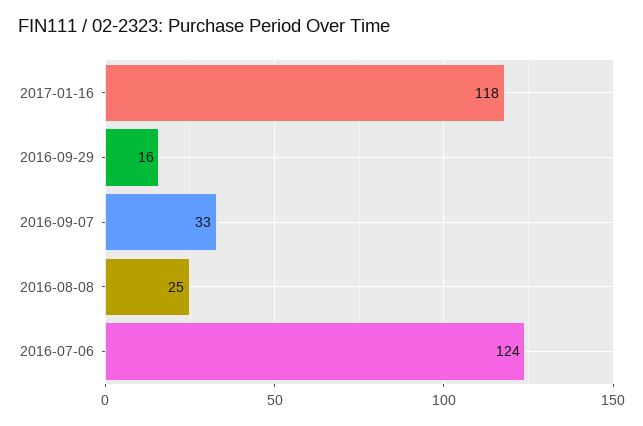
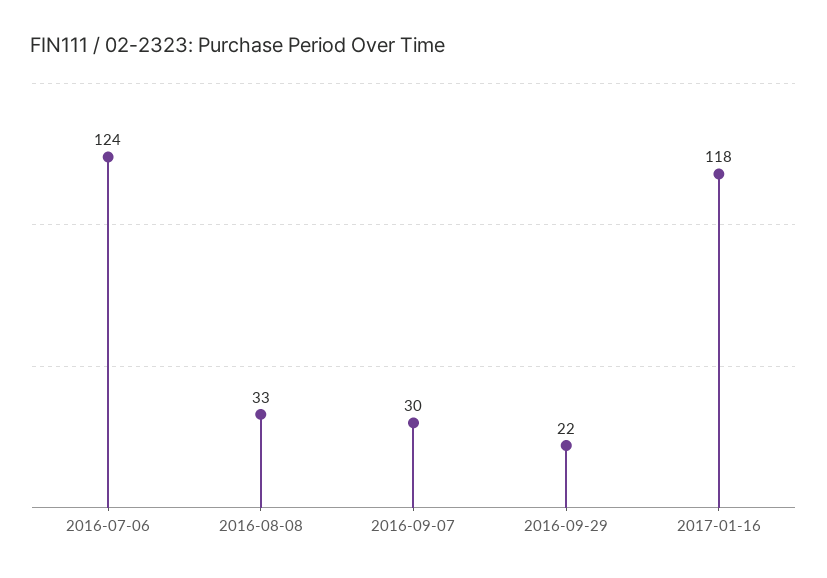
  {
    "2017-01-16": 118,
-   "2016-09-29": 16,
+   "2016-09-29": 22,
-   "2016-09-07": 33,
+   "2016-09-07": 30,
-   "2016-08-08": 25,
+   "2016-08-08": 33,
    "2016-07-06": 124
  }

